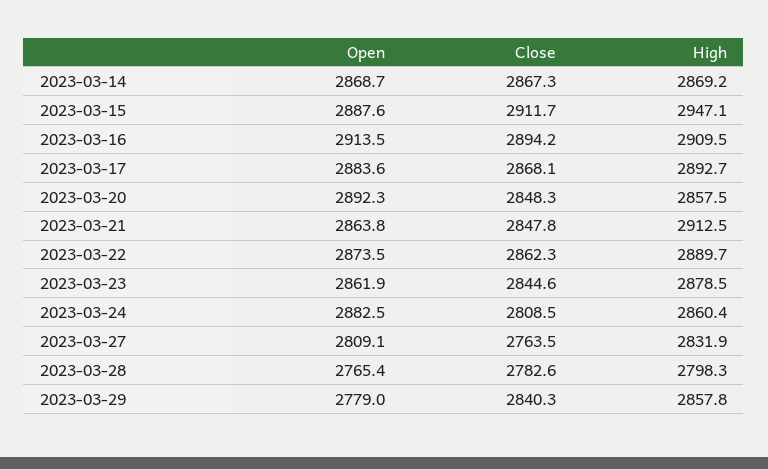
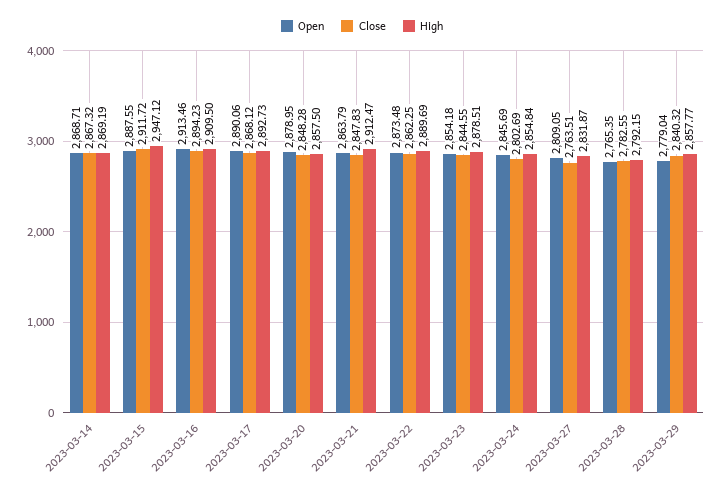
  {
    "Open": {
      "2023-03-14": 2868.71,
      "2023-03-15": 2887.55,
      "2023-03-16": 2913.46,
-     "2023-03-17": 2883.6,
+     "2023-03-17": 2890.06,
-     "2023-03-20": 2892.3,
+     "2023-03-20": 2878.95,
      "2023-03-21": 2863.79,
      "2023-03-22": 2873.48,
-     "2023-03-23": 2861.9,
+     "2023-03-23": 2854.18,
-     "2023-03-24": 2882.5,
+     "2023-03-24": 2845.69,
      "2023-03-27": 2809.05,
      "2023-03-28": 2765.35,
      "2023-03-29": 2779.04
    },
    "Close": {
      "2023-03-14": 2867.32,
      "2023-03-15": 2911.72,
      "2023-03-16": 2894.23,
      "2023-03-17": 2868.12,
      "2023-03-20": 2848.28,
      "2023-03-21": 2847.83,
      "2023-03-22": 2862.25,
      "2023-03-23": 2844.55,
-     "2023-03-24": 2808.5,
+     "2023-03-24": 2802.69,
      "2023-03-27": 2763.51,
      "2023-03-28": 2782.55,
      "2023-03-29": 2840.32
    },
    "High": {
      "2023-03-14": 2869.19,
      "2023-03-15": 2947.12,
      "2023-03-16": 2909.5,
      "2023-03-17": 2892.73,
      "2023-03-20": 2857.5,
      "2023-03-21": 2912.47,
      "2023-03-22": 2889.69,
      "2023-03-23": 2878.51,
-     "2023-03-24": 2860.4,
+     "2023-03-24": 2854.84,
      "2023-03-27": 2831.87,
-     "2023-03-28": 2798.3,
+     "2023-03-28": 2792.15,
      "2023-03-29": 2857.77
    }
  }

